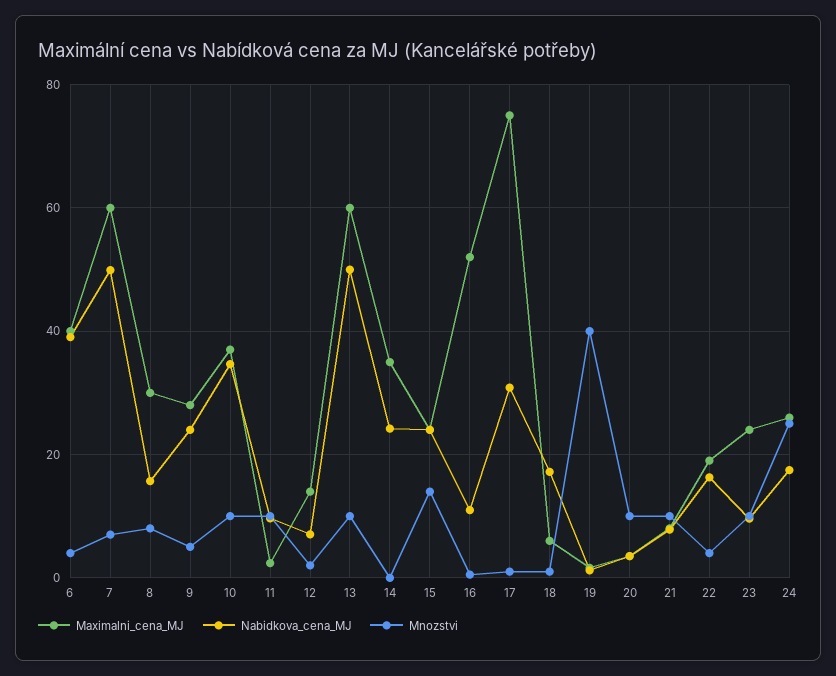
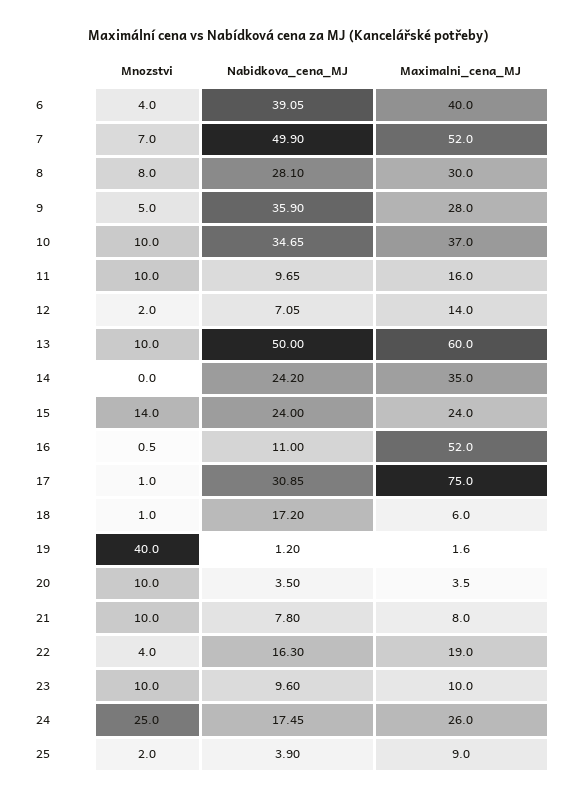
  {
    "Maximalni_cena_MJ": {
      "6": 40,
-     "7": 60,
+     "7": 52,
      "8": 30,
      "9": 28,
      "10": 37,
-     "11": 2,
+     "11": 16,
      "12": 14,
      "13": 60,
      "14": 35,
      "15": 24,
      "16": 52,
      "17": 75,
      "18": 6,
      "19": 1.6,
      "20": 3.5,
      "21": 8,
      "22": 19,
-     "23": 24,
+     "23": 10,
-     "24": 26
+     "24": 26,
+     "25": 9
    },
    "Nabidkova_cena_MJ": {
      "6": 39.05,
      "7": 49.9,
-     "8": 16,
+     "8": 28.1,
-     "9": 24,
+     "9": 35.9,
      "10": 34.65,
      "11": 9.65,
      "12": 7.05,
      "13": 50,
      "14": 24.2,
      "15": 24,
      "16": 11,
      "17": 30.85,
      "18": 17.2,
      "19": 1.2,
      "20": 3.5,
      "21": 7.8,
      "22": 16.3,
      "23": 9.6,
-     "24": 17.45
+     "24": 17.45,
+     "25": 3.9
    },
    "Mnozstvi": {
      "6": 4,
      "7": 7,
      "8": 8,
      "9": 5,
      "10": 10,
      "11": 10,
      "12": 2,
      "13": 10,
      "14": 0,
      "15": 14,
      "16": 0.5,
      "17": 1,
      "18": 1,
      "19": 40,
      "20": 10,
      "21": 10,
      "22": 4,
      "23": 10,
-     "24": 25
+     "24": 25,
+     "25": 2
    }
  }

